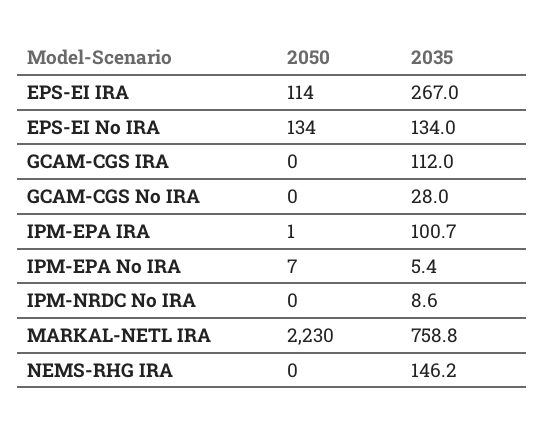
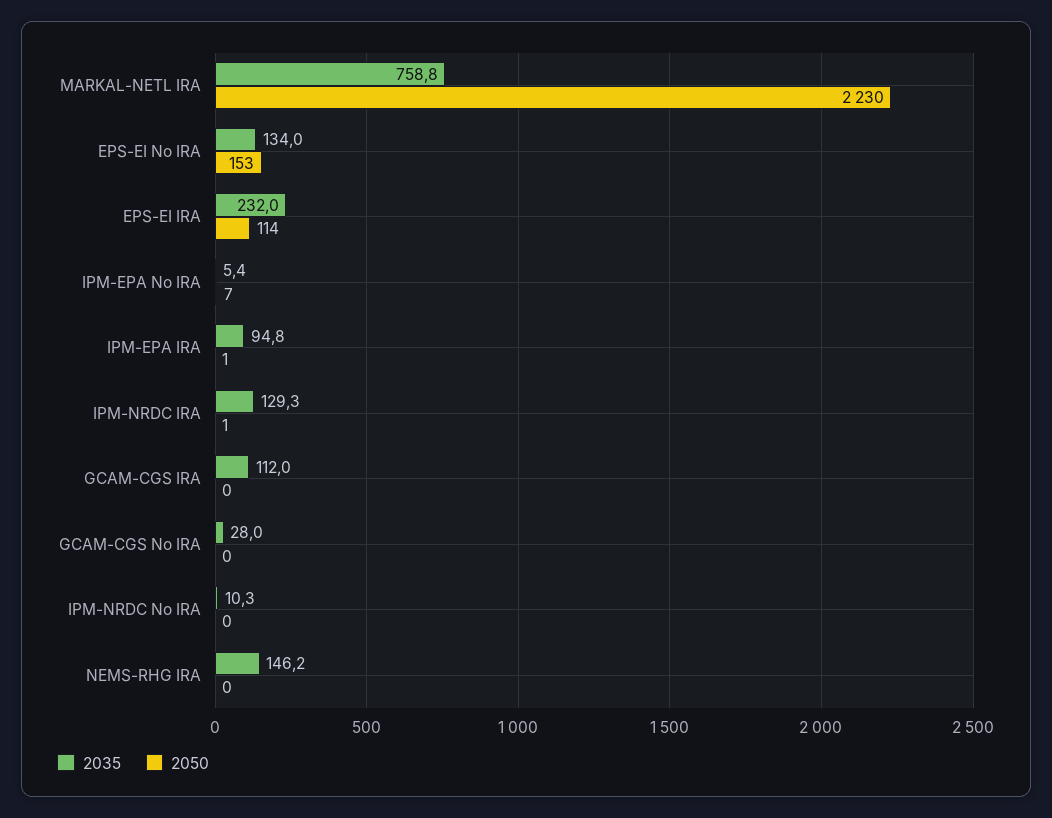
  {
    "2050": {
      "EPS-EI IRA": 114,
-     "EPS-EI No IRA": 134,
+     "EPS-EI No IRA": 153,
      "GCAM-CGS IRA": 0,
      "GCAM-CGS No IRA": 0,
      "IPM-EPA IRA": 1,
      "IPM-EPA No IRA": 7,
      "IPM-NRDC No IRA": 0,
      "MARKAL-NETL IRA": 2230,
-     "NEMS-RHG IRA": 0
+     "NEMS-RHG IRA": 0,
+     "IPM-NRDC IRA": 1
    },
    "2035": {
-     "EPS-EI IRA": 267,
+     "EPS-EI IRA": 232,
      "EPS-EI No IRA": 134,
      "GCAM-CGS IRA": 112,
      "GCAM-CGS No IRA": 28,
-     "IPM-EPA IRA": 100.7,
+     "IPM-EPA IRA": 94.8,
      "IPM-EPA No IRA": 5.4,
-     "IPM-NRDC No IRA": 8.6,
+     "IPM-NRDC No IRA": 10.3,
      "MARKAL-NETL IRA": 758.8,
-     "NEMS-RHG IRA": 146.2
+     "NEMS-RHG IRA": 146.2,
+     "IPM-NRDC IRA": 129.3
    }
  }

